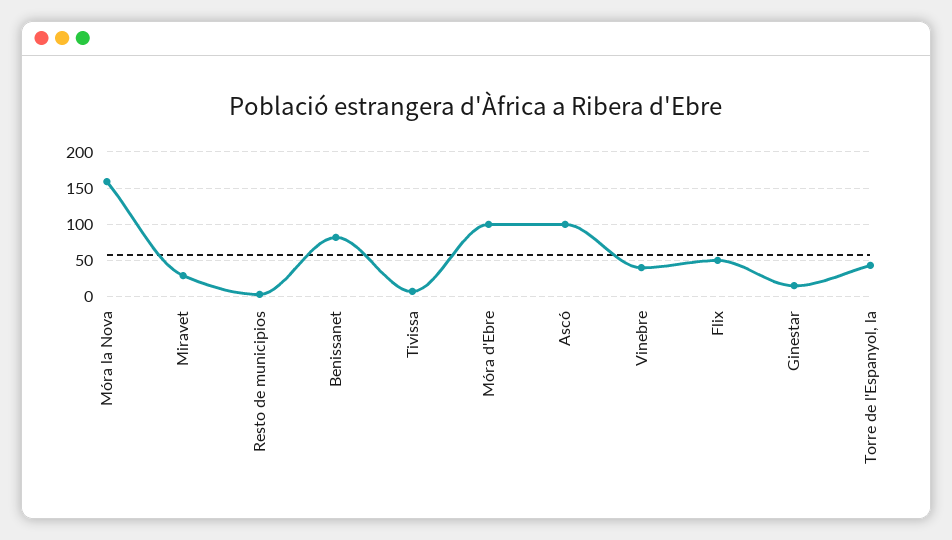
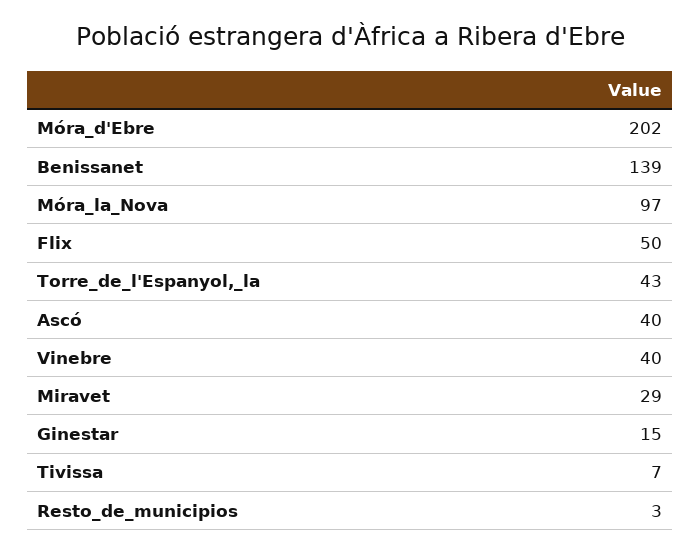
  {
-   "Móra la Nova": 160,
+   "Móra la Nova": 97,
    "Miravet": 29,
    "Resto de municipios": 3,
-   "Benissanet": 80,
+   "Benissanet": 139,
    "Tivissa": 7,
-   "Móra d'Ebre": 100,
+   "Móra d'Ebre": 202,
-   "Ascó": 100,
+   "Ascó": 40,
    "Vinebre": 40,
    "Flix": 50,
    "Ginestar": 15,
    "Torre de l'Espanyol, la": 43
  }

